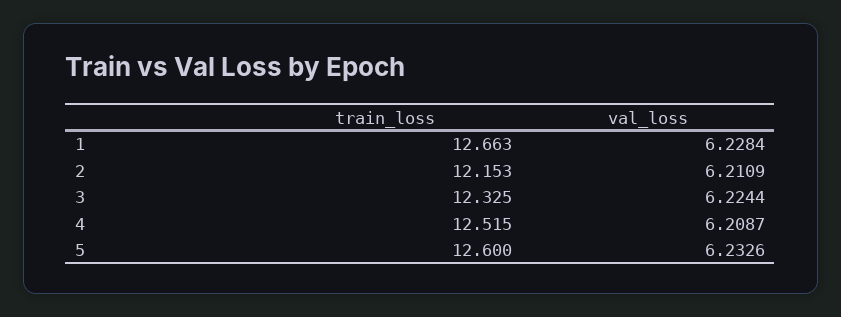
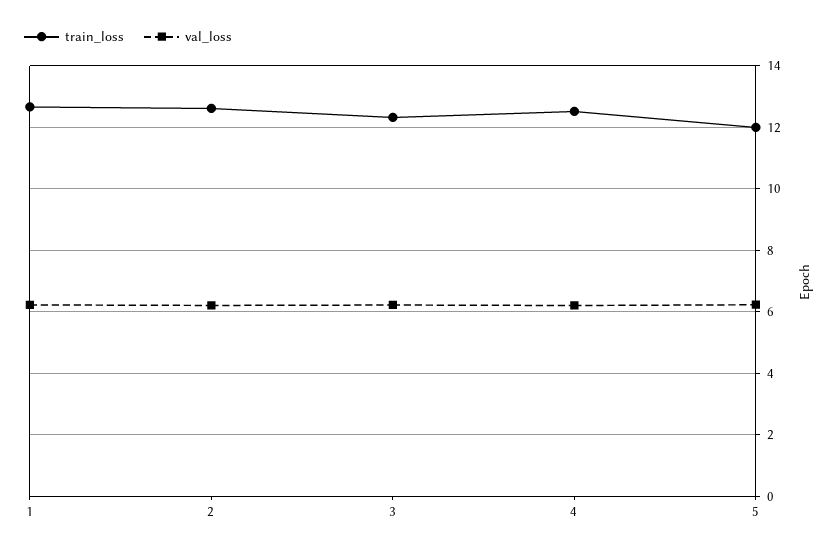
  {
    "train_loss": {
      "1": 12.663,
-     "2": 12.153,
+     "2": 12.6,
      "3": 12.325,
      "4": 12.515,
-     "5": 12.6
+     "5": 12
    },
    "val_loss": {
      "1": 6.2284,
      "2": 6.2109,
      "3": 6.2244,
      "4": 6.2087,
      "5": 6.2326
    }
  }

